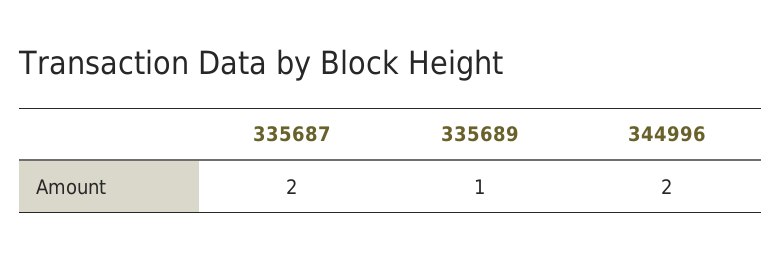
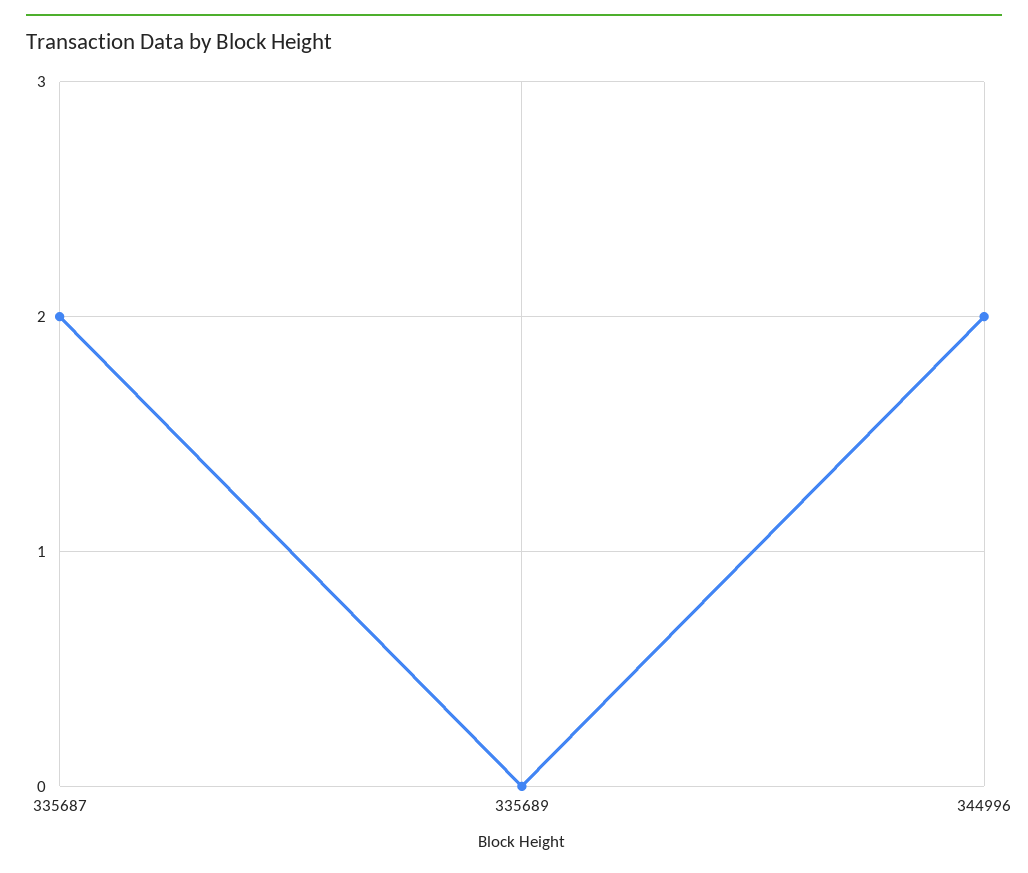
  {
    "335687": 2,
-   "335689": 1,
+   "335689": 0,
    "344996": 2
  }

